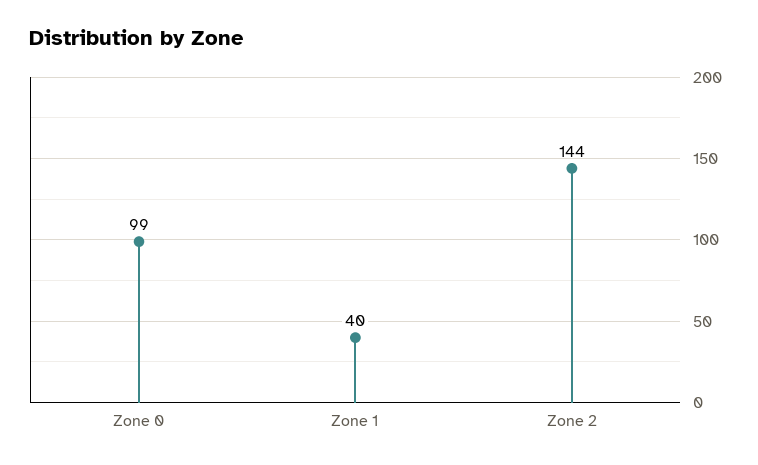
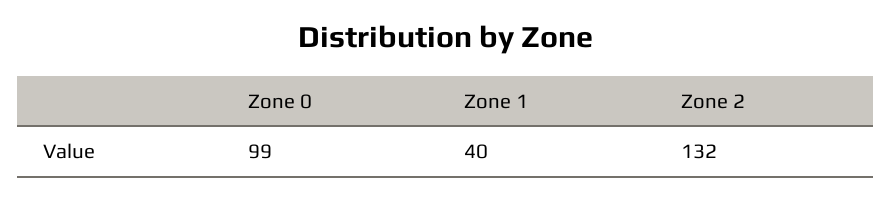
  {
    "Zone 0": 99,
    "Zone 1": 40,
-   "Zone 2": 144
+   "Zone 2": 132
  }

